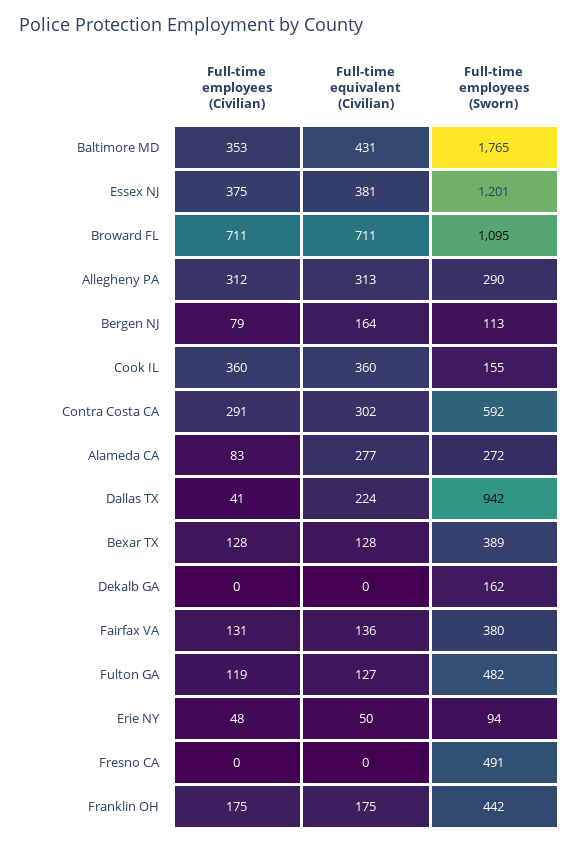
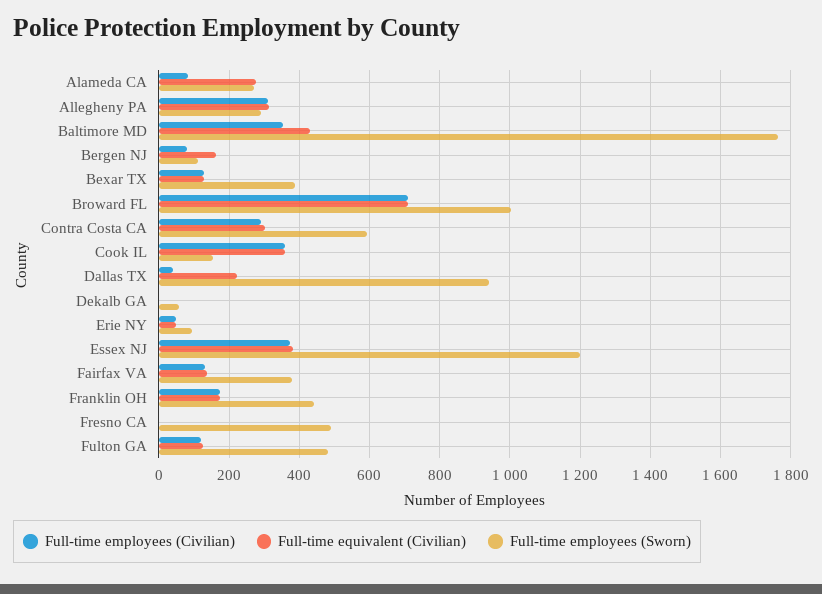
  {
    "Full-time employees (Civilian)": {
      "Baltimore MD": 353,
      "Essex NJ": 375,
      "Broward FL": 711,
      "Allegheny PA": 312,
      "Bergen NJ": 79,
      "Cook IL": 360,
      "Contra Costa CA": 291,
      "Alameda CA": 83,
      "Dallas TX": 41,
      "Bexar TX": 128,
      "Dekalb GA": 0,
      "Fairfax VA": 131,
      "Fulton GA": 119,
      "Erie NY": 48,
      "Fresno CA": 0,
      "Franklin OH": 175
    },
    "Full-time equivalent (Civilian)": {
      "Baltimore MD": 431,
      "Essex NJ": 381,
      "Broward FL": 711,
      "Allegheny PA": 313,
      "Bergen NJ": 164,
      "Cook IL": 360,
      "Contra Costa CA": 302,
      "Alameda CA": 277,
      "Dallas TX": 224,
      "Bexar TX": 128,
      "Dekalb GA": 0,
      "Fairfax VA": 136,
      "Fulton GA": 127,
      "Erie NY": 50,
      "Fresno CA": 0,
      "Franklin OH": 175
    },
    "Full-time employees (Sworn)": {
      "Baltimore MD": 1765,
      "Essex NJ": 1201,
-     "Broward FL": 1095,
+     "Broward FL": 1000,
      "Allegheny PA": 290,
      "Bergen NJ": 113,
      "Cook IL": 155,
      "Contra Costa CA": 592,
      "Alameda CA": 272,
      "Dallas TX": 942,
      "Bexar TX": 389,
-     "Dekalb GA": 162,
+     "Dekalb GA": 60,
      "Fairfax VA": 380,
      "Fulton GA": 482,
      "Erie NY": 94,
      "Fresno CA": 491,
      "Franklin OH": 442
    }
  }

